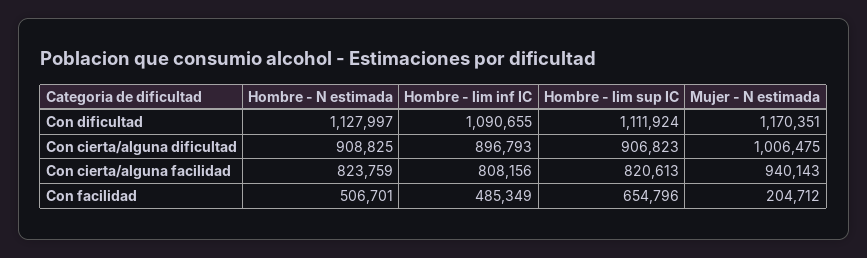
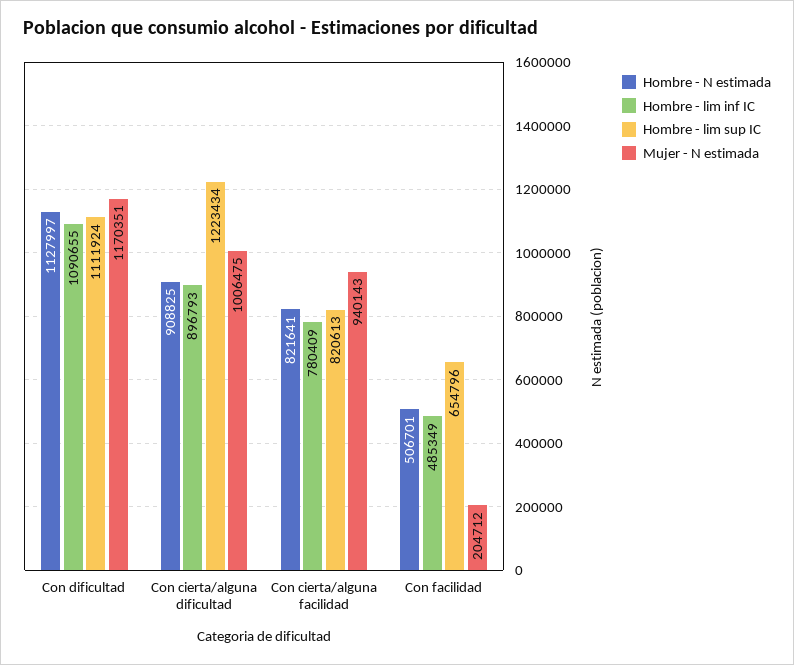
  {
    "Hombre - N estimada": {
      "Con dificultad": 1127997,
      "Con cierta/alguna dificultad": 908825,
-     "Con cierta/alguna facilidad": 823759,
+     "Con cierta/alguna facilidad": 821641,
      "Con facilidad": 506701
    },
    "Hombre - lim inf IC": {
      "Con dificultad": 1090655,
      "Con cierta/alguna dificultad": 896793,
-     "Con cierta/alguna facilidad": 808156,
+     "Con cierta/alguna facilidad": 780409,
      "Con facilidad": 485349
    },
    "Hombre - lim sup IC": {
      "Con dificultad": 1111924,
-     "Con cierta/alguna dificultad": 906823,
+     "Con cierta/alguna dificultad": 1223434,
      "Con cierta/alguna facilidad": 820613,
      "Con facilidad": 654796
    },
    "Mujer - N estimada": {
      "Con dificultad": 1170351,
      "Con cierta/alguna dificultad": 1006475,
      "Con cierta/alguna facilidad": 940143,
      "Con facilidad": 204712
    }
  }

